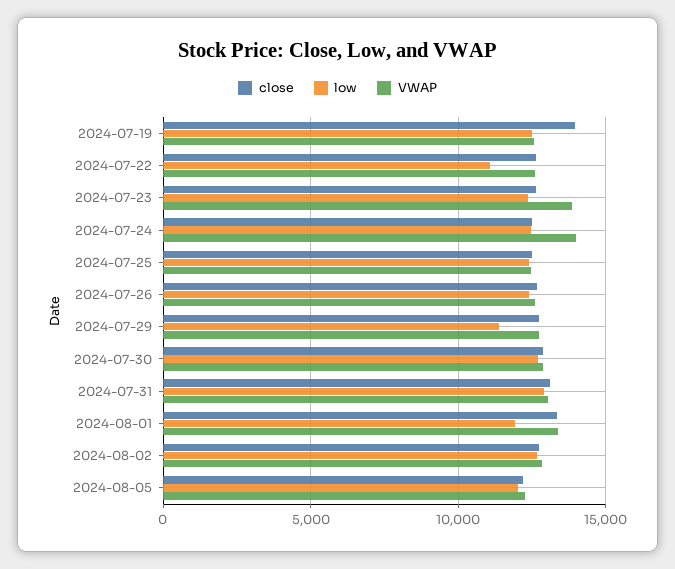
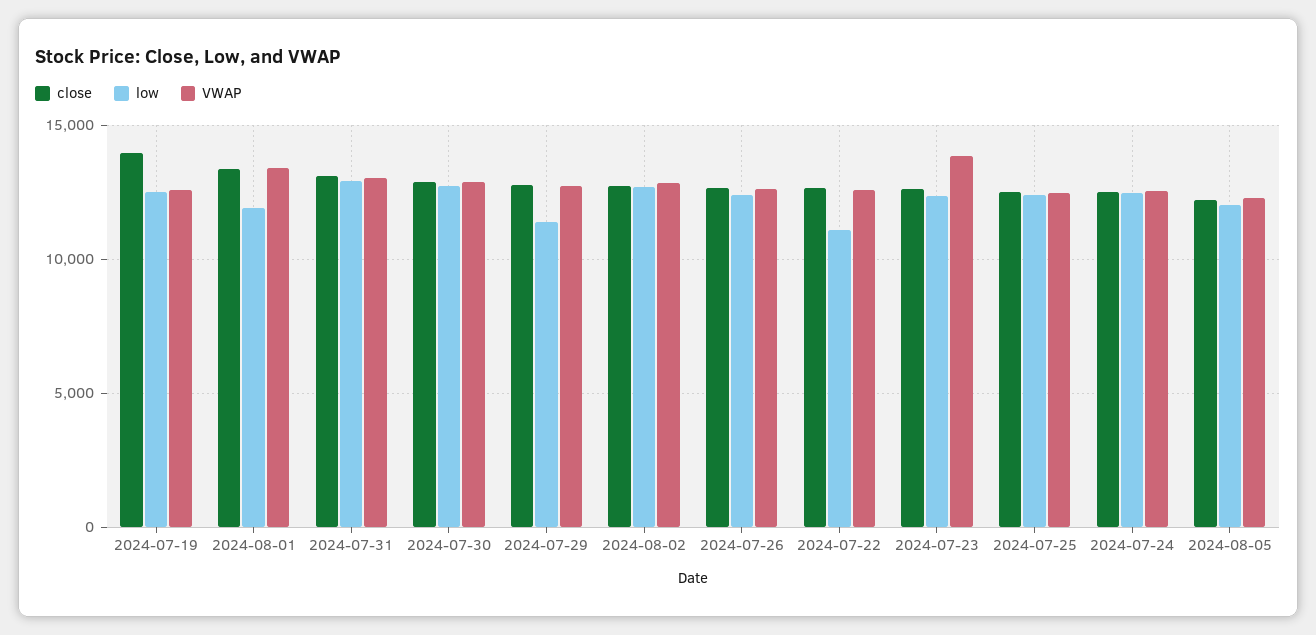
  {
    "close": {
      "2024-07-19": 14000,
      "2024-07-22": 12500,
      "2024-07-23": 12500,
      "2024-07-24": 12500,
      "2024-07-25": 12500,
      "2024-07-26": 12500,
      "2024-07-29": 13000,
      "2024-07-30": 13000,
      "2024-07-31": 13000,
      "2024-08-01": 13500,
      "2024-08-02": 12500,
      "2024-08-05": 12000
    },
    "low": {
      "2024-07-19": 12500,
      "2024-07-22": 11000,
      "2024-07-23": 12500,
      "2024-07-24": 12500,
      "2024-07-25": 12500,
      "2024-07-26": 12500,
      "2024-07-29": 11500,
      "2024-07-30": 12500,
      "2024-07-31": 13000,
      "2024-08-01": 12000,
      "2024-08-02": 12500,
      "2024-08-05": 12000
    },
    "VWAP": {
      "2024-07-19": 12500,
      "2024-07-22": 12500,
      "2024-07-23": 14000,
-     "2024-07-24": 14000,
+     "2024-07-24": 12500,
      "2024-07-25": 12500,
      "2024-07-26": 12500,
      "2024-07-29": 12500,
      "2024-07-30": 13000,
      "2024-07-31": 13000,
      "2024-08-01": 13500,
      "2024-08-02": 13000,
      "2024-08-05": 12500
    }
  }

